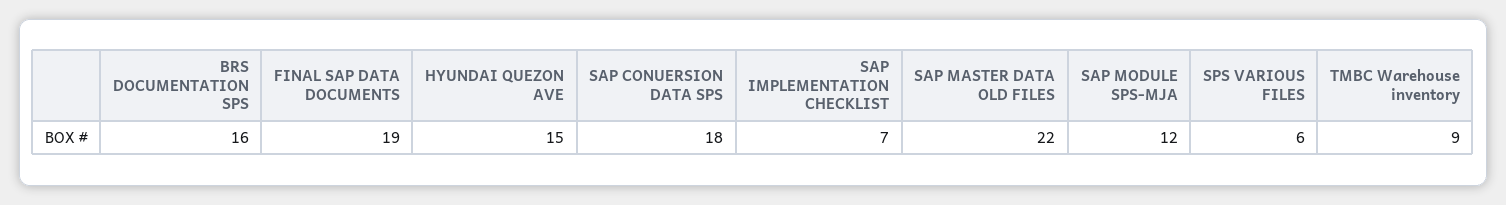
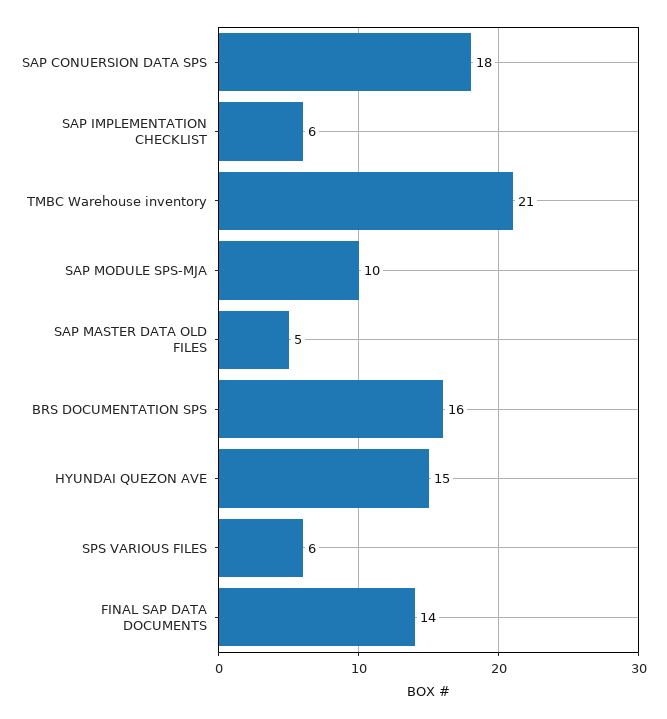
  {
    "BRS DOCUMENTATION SPS": 16,
-   "FINAL SAP DATA DOCUMENTS": 19,
+   "FINAL SAP DATA DOCUMENTS": 14,
    "HYUNDAI QUEZON AVE": 15,
    "SAP CONUERSION DATA SPS": 18,
-   "SAP IMPLEMENTATION CHECKLIST": 7,
+   "SAP IMPLEMENTATION CHECKLIST": 6,
-   "SAP MASTER DATA OLD FILES": 22,
+   "SAP MASTER DATA OLD FILES": 5,
-   "SAP MODULE SPS-MJA": 12,
+   "SAP MODULE SPS-MJA": 10,
    "SPS VARIOUS FILES": 6,
-   "TMBC Warehouse inventory": 9
+   "TMBC Warehouse inventory": 21
  }

